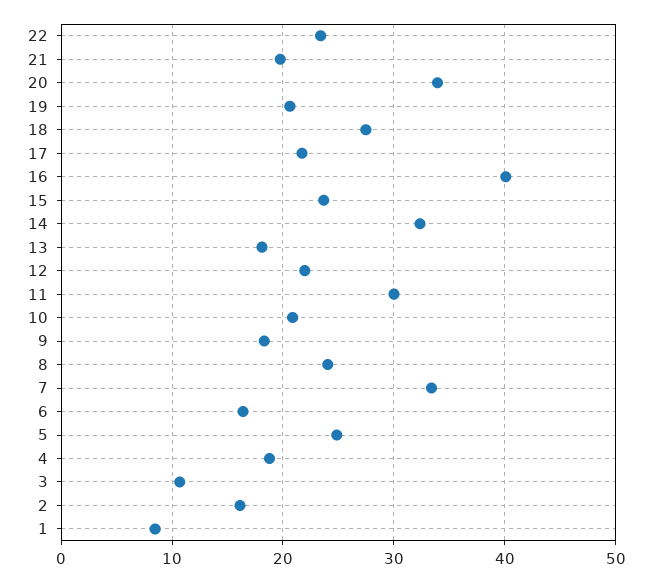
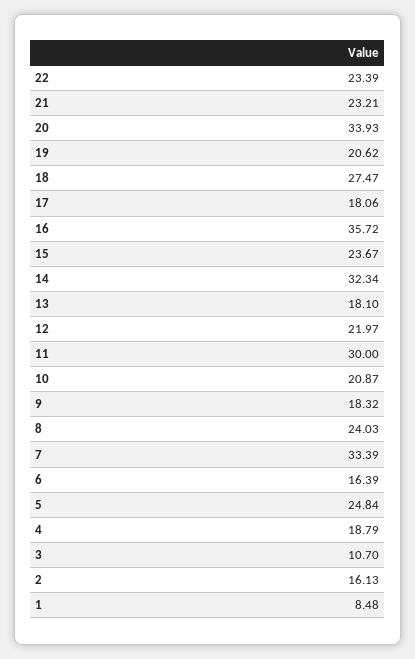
  {
    "22": 23.39,
-   "21": 20,
+   "21": 23.21,
    "20": 33.93,
    "19": 20.62,
    "18": 27.47,
-   "17": 22,
+   "17": 18.06,
-   "16": 40,
+   "16": 35.72,
    "15": 23.67,
    "14": 32.34,
    "13": 18.1,
    "12": 21.97,
    "11": 30,
    "10": 20.87,
    "9": 18.32,
    "8": 24.03,
    "7": 33.39,
    "6": 16.39,
    "5": 24.84,
    "4": 18.79,
    "3": 10.7,
    "2": 16.13,
    "1": 8.48
  }

